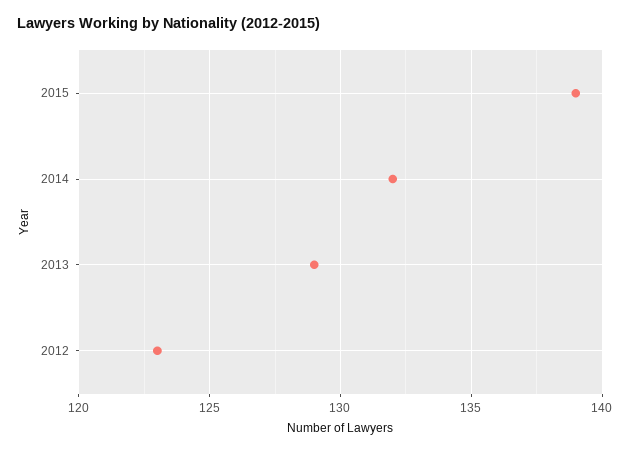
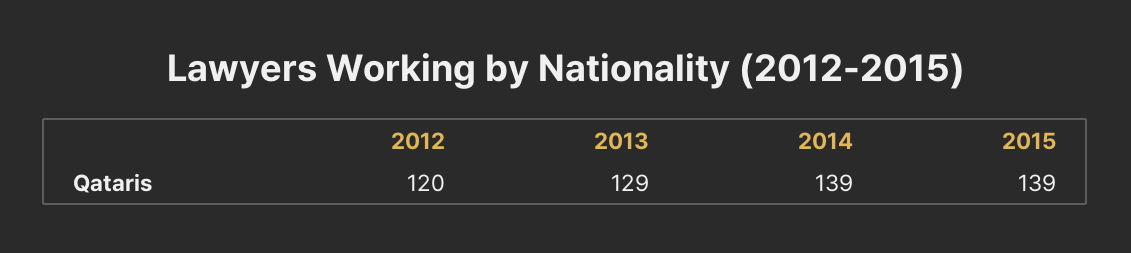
  {
    "2015": 139,
-   "2014": 132,
+   "2014": 139,
    "2013": 129,
-   "2012": 123
+   "2012": 120
  }

